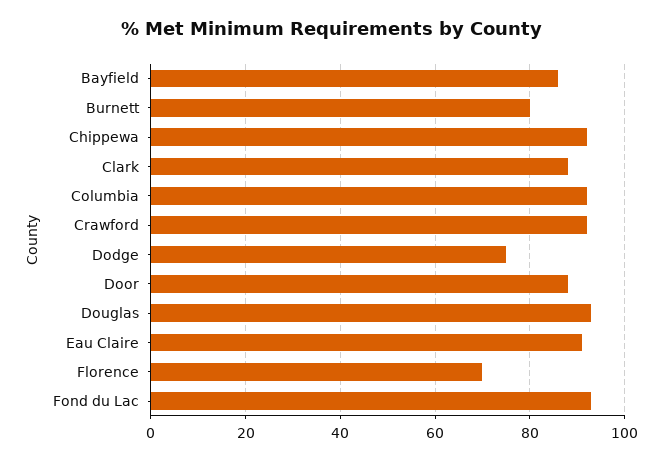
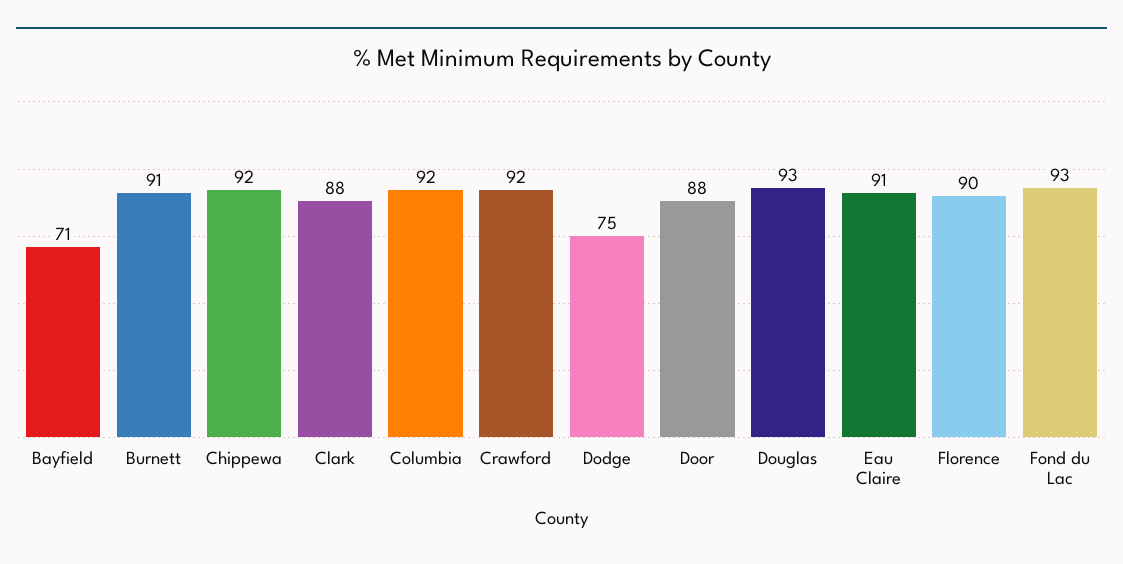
  {
-   "Bayfield": 85,
+   "Bayfield": 71,
-   "Burnett": 80,
+   "Burnett": 91,
    "Chippewa": 92,
    "Clark": 88,
    "Columbia": 92,
    "Crawford": 92,
    "Dodge": 75,
    "Door": 88,
    "Douglas": 93,
    "Eau Claire": 91,
-   "Florence": 70,
+   "Florence": 90,
    "Fond du Lac": 93
  }

